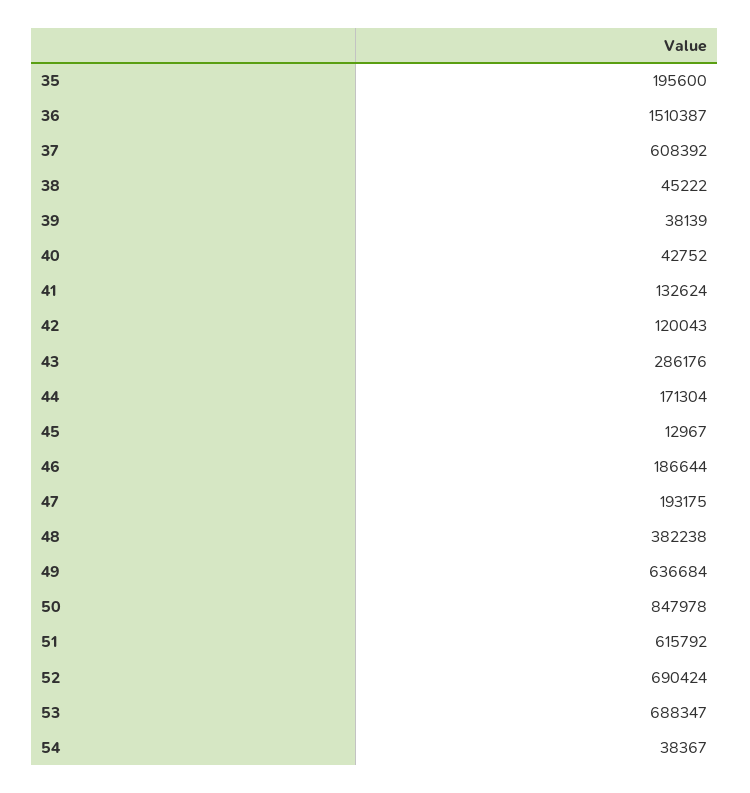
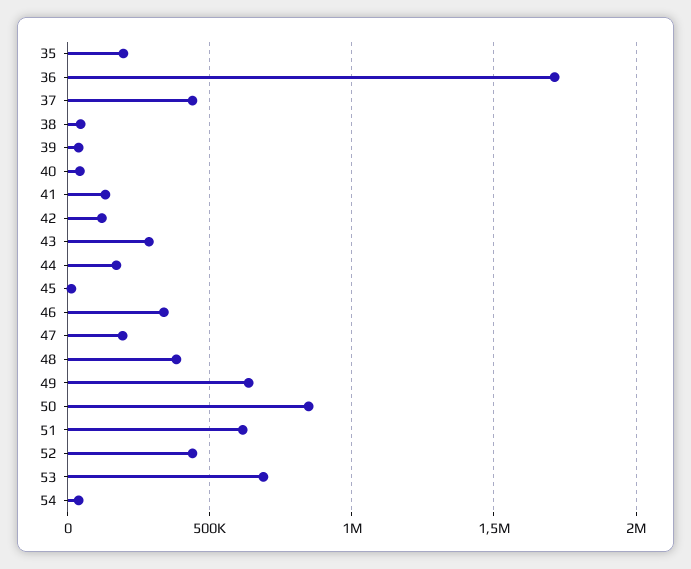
  {
    "35": 195600,
-   "36": 1510387,
+   "36": 1700000,
-   "37": 608392,
+   "37": 450000,
    "38": 45222,
    "39": 38139,
    "40": 42752,
    "41": 132624,
    "42": 120043,
    "43": 286176,
    "44": 171304,
    "45": 12967,
-   "46": 186644,
+   "46": 350000,
    "47": 193175,
    "48": 382238,
    "49": 636684,
    "50": 847978,
    "51": 615792,
-   "52": 690424,
+   "52": 450000,
    "53": 688347,
    "54": 38367
  }

